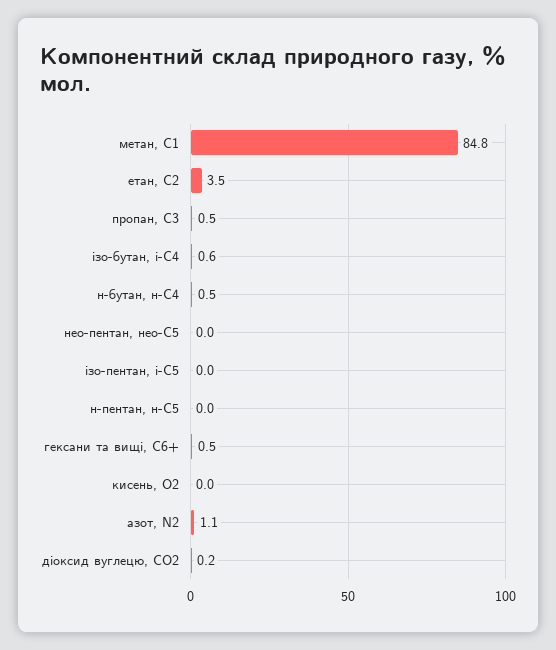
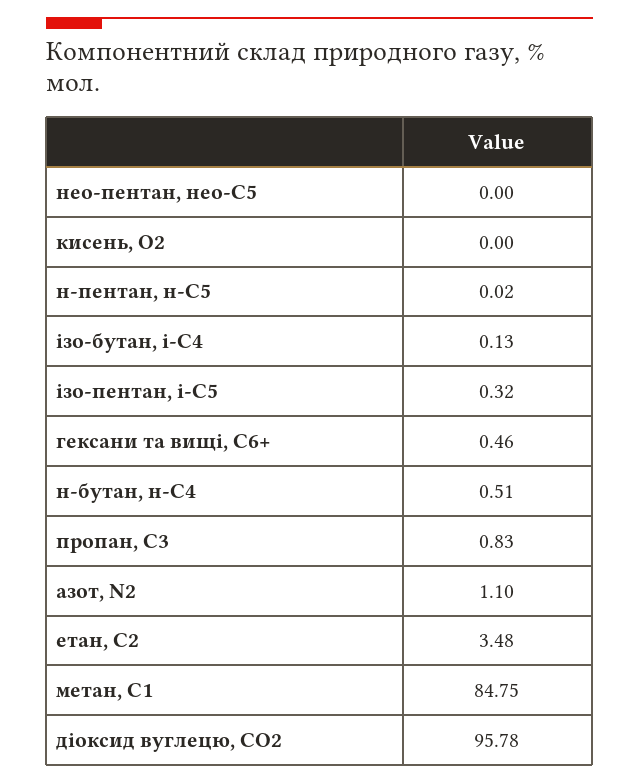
  {
    "метан, С1": 84.75,
    "етан, С2": 3.48,
-   "пропан, С3": 0.5,
+   "пропан, С3": 0.83,
-   "ізо-бутан, і-С4": 0.6,
+   "ізо-бутан, і-С4": 0.13,
    "н-бутан, н-С4": 0.51,
    "нео-пентан, нео-С5": 0,
-   "ізо-пентан, і-С5": 0,
+   "ізо-пентан, і-С5": 0.32,
    "н-пентан, н-С5": 0.02,
    "гексани та вищі, С6+": 0.46,
    "кисень, О2": 0,
    "азот, N2": 1.1,
-   "діоксид вуглецю, CО2": 0.2
+   "діоксид вуглецю, CО2": 95.78
  }

